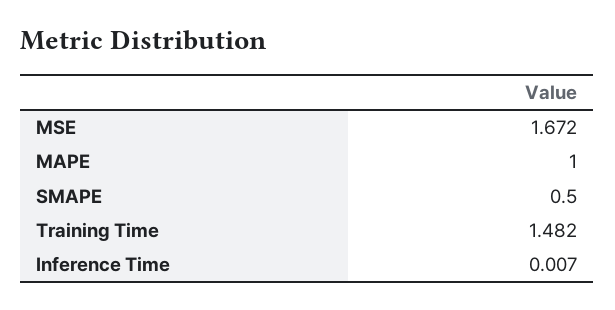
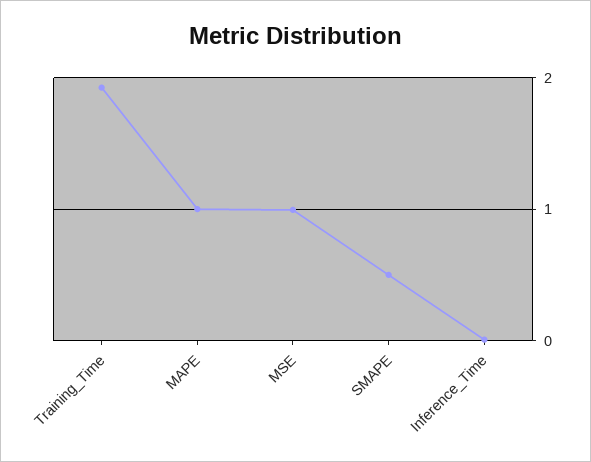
  {
-   "MSE": 1.672,
+   "MSE": 1,
    "MAPE": 1,
    "SMAPE": 0.5,
-   "Training Time": 1.482,
+   "Training Time": 1.9,
    "Inference Time": 0.007
  }

